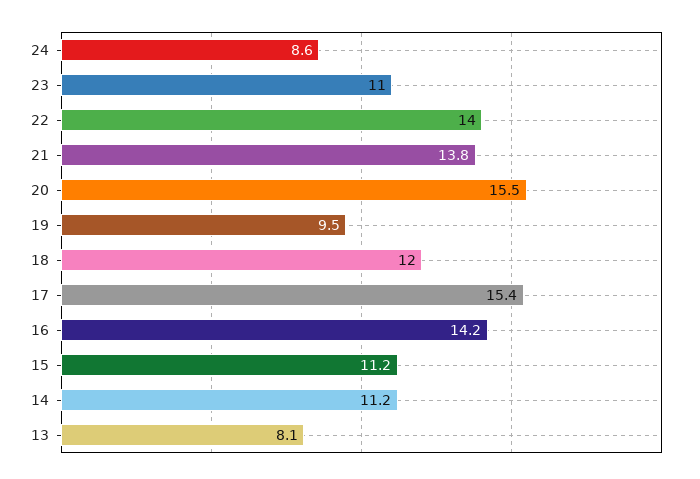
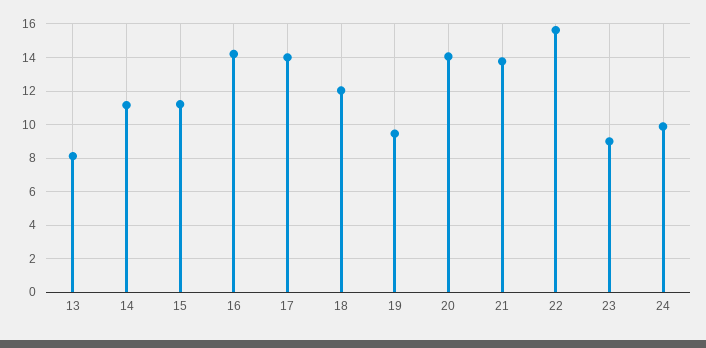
  {
-   "24": 8.6,
+   "24": 10,
-   "23": 11,
+   "23": 9,
-   "22": 14,
+   "22": 15.5,
    "21": 13.8,
-   "20": 15.5,
+   "20": 14,
    "19": 9.5,
    "18": 12,
-   "17": 15.4,
+   "17": 14,
    "16": 14.2,
    "15": 11.2,
    "14": 11.2,
    "13": 8.1
  }

